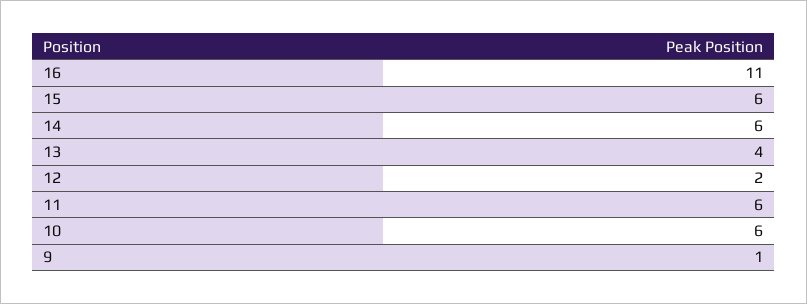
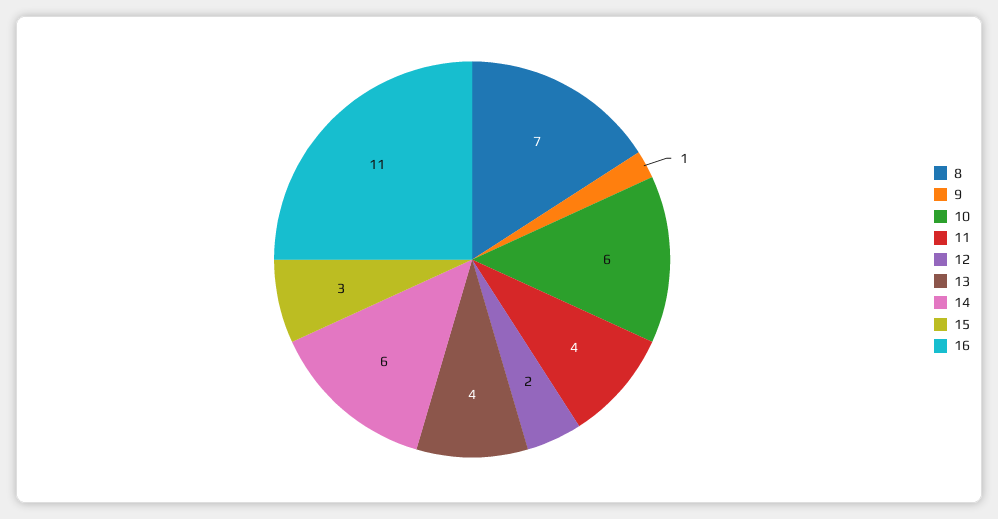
  {
    "16": 11,
-   "15": 6,
+   "15": 3,
    "14": 6,
    "13": 4,
    "12": 2,
-   "11": 6,
+   "11": 4,
    "10": 6,
-   "9": 1
+   "9": 1,
+   "8": 7
  }

